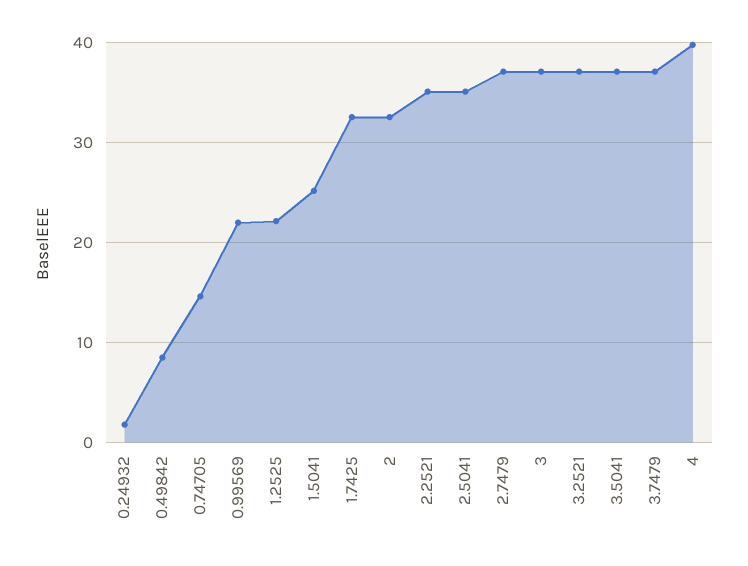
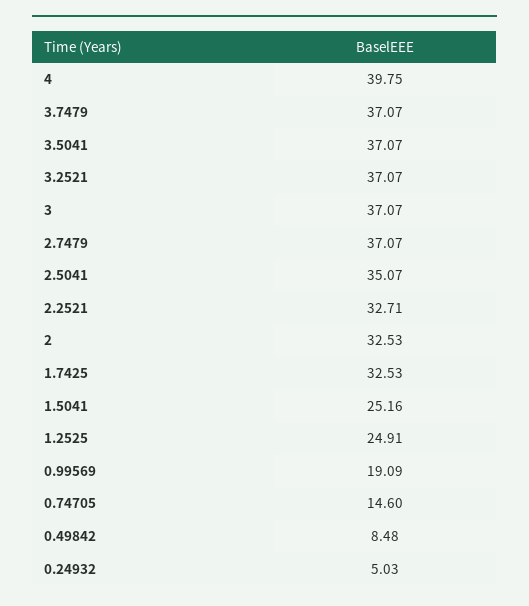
  {
-   "0.24932": 2,
+   "0.24932": 5.03,
    "0.49842": 8.48,
    "0.74705": 14.6,
-   "0.99569": 22,
+   "0.99569": 19.09,
-   "1.2525": 22,
+   "1.2525": 24.91,
    "1.5041": 25.16,
    "1.7425": 32.53,
    "2": 32.53,
-   "2.2521": 35,
+   "2.2521": 32.71,
    "2.5041": 35.07,
    "2.7479": 37.07,
    "3": 37.07,
    "3.2521": 37.07,
    "3.5041": 37.07,
    "3.7479": 37.07,
    "4": 39.75
  }

